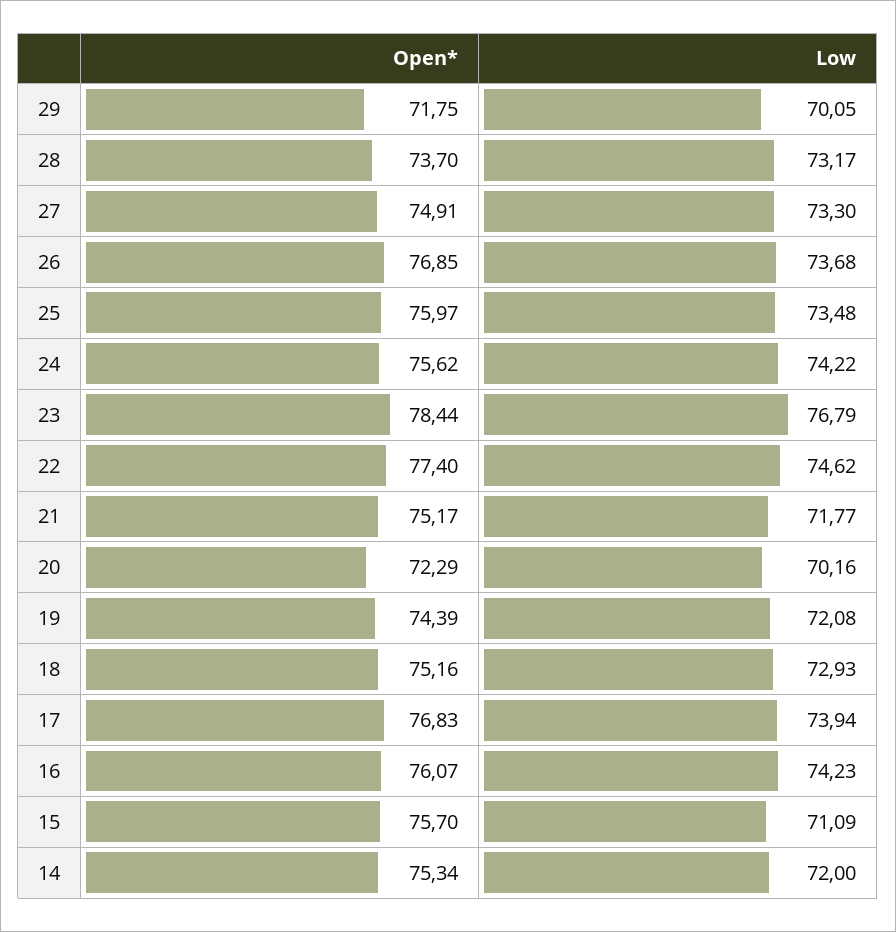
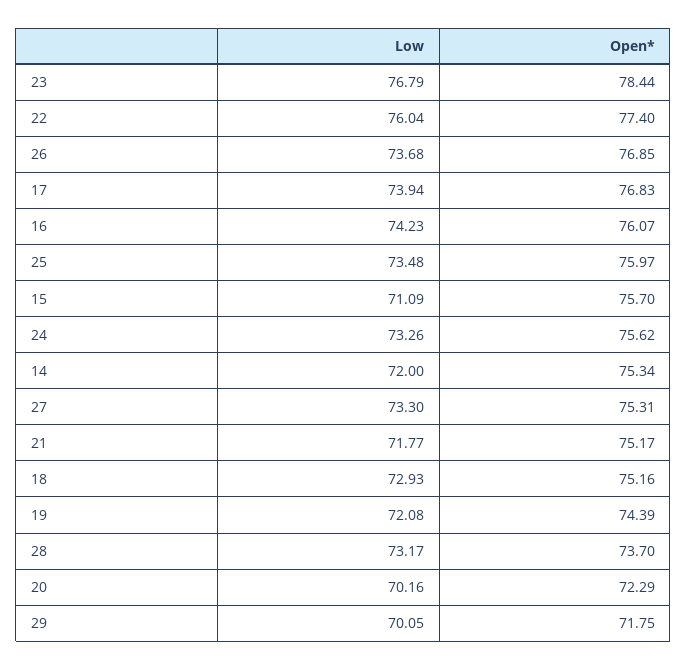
  {
    "Open*": {
      "29": 71.75,
      "28": 73.7,
-     "27": 74.91,
+     "27": 75.31,
      "26": 76.85,
      "25": 75.97,
      "24": 75.62,
      "23": 78.44,
      "22": 77.4,
      "21": 75.17,
      "20": 72.29,
      "19": 74.39,
      "18": 75.16,
      "17": 76.83,
      "16": 76.07,
      "15": 75.7,
      "14": 75.34
    },
    "Low": {
      "29": 70.05,
      "28": 73.17,
      "27": 73.3,
      "26": 73.68,
      "25": 73.48,
-     "24": 74.22,
+     "24": 73.26,
      "23": 76.79,
-     "22": 74.62,
+     "22": 76.04,
      "21": 71.77,
      "20": 70.16,
      "19": 72.08,
      "18": 72.93,
      "17": 73.94,
      "16": 74.23,
      "15": 71.09,
      "14": 72
    }
  }

